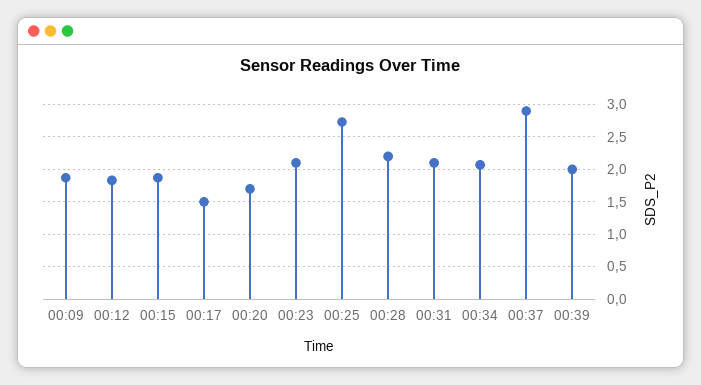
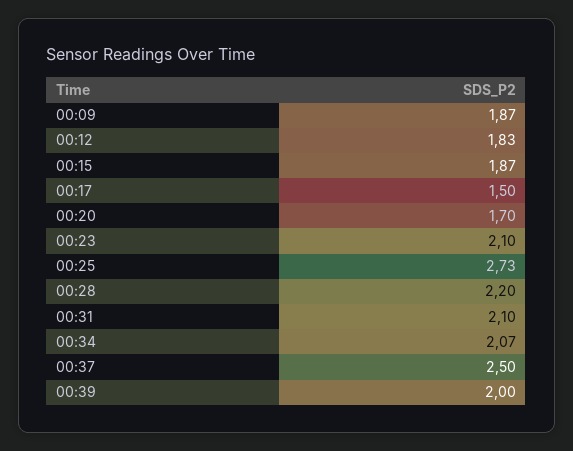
  {
    "00:09": 1.87,
    "00:12": 1.83,
    "00:15": 1.87,
    "00:17": 1.5,
    "00:20": 1.7,
    "00:23": 2.1,
    "00:25": 2.73,
    "00:28": 2.2,
    "00:31": 2.1,
    "00:34": 2.07,
-   "00:37": 2.9,
+   "00:37": 2.5,
    "00:39": 2
  }

